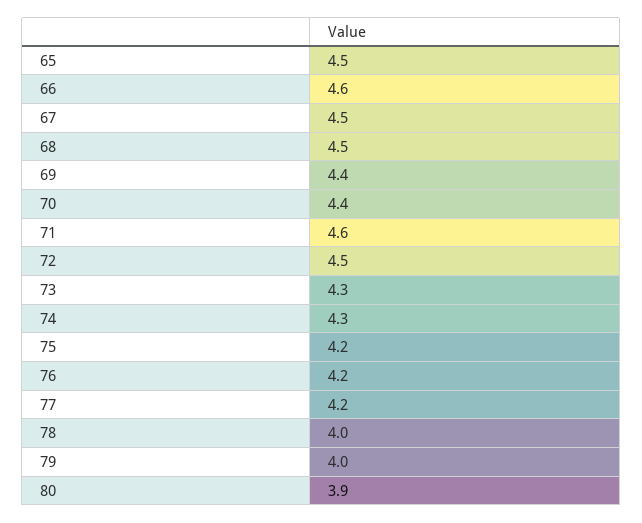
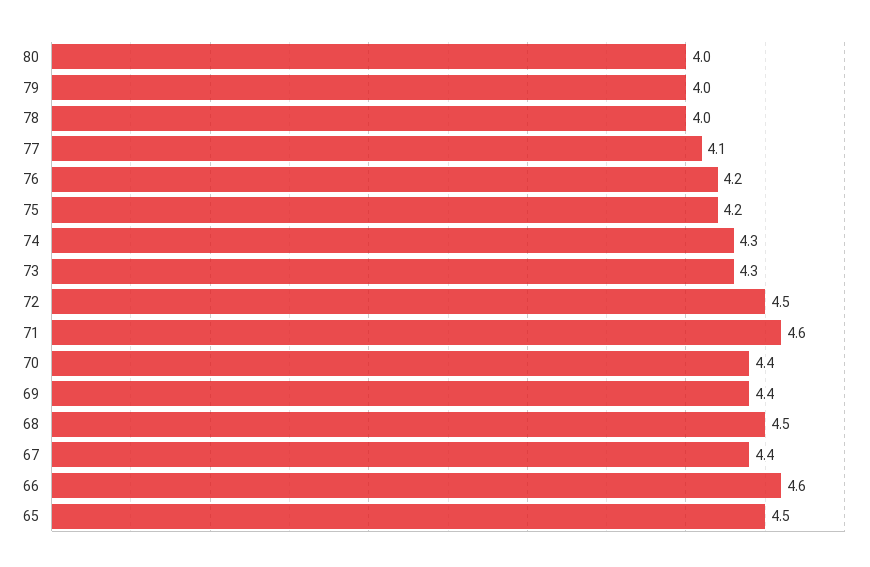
  {
    "65": 4.5,
    "66": 4.6,
-   "67": 4.5,
+   "67": 4.4,
    "68": 4.5,
    "69": 4.4,
    "70": 4.4,
    "71": 4.6,
    "72": 4.5,
    "73": 4.3,
    "74": 4.3,
    "75": 4.2,
    "76": 4.2,
-   "77": 4.2,
+   "77": 4.1,
    "78": 4,
    "79": 4,
-   "80": 3.9
+   "80": 4
  }

